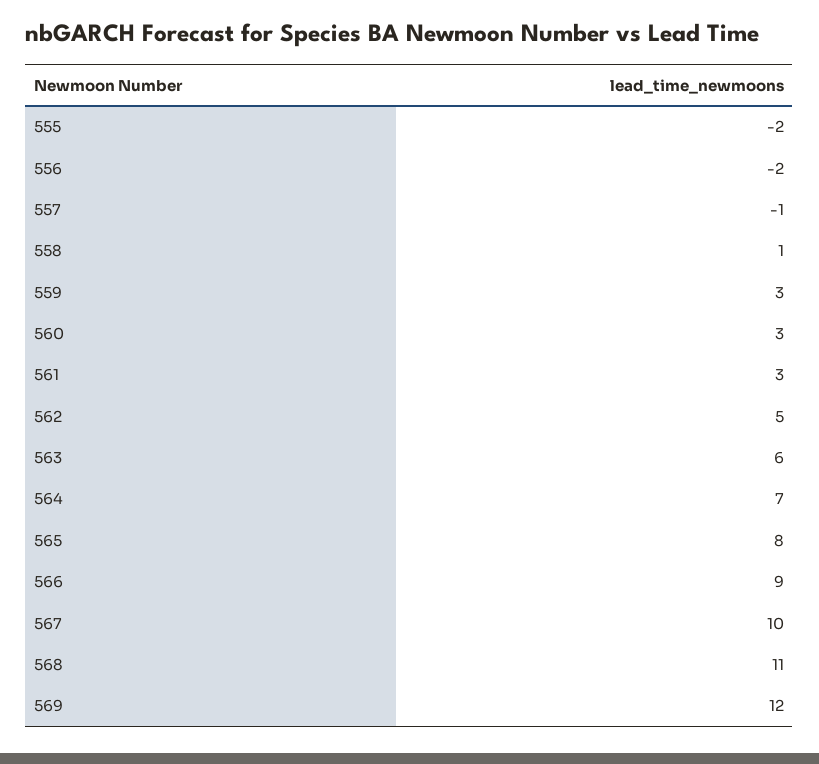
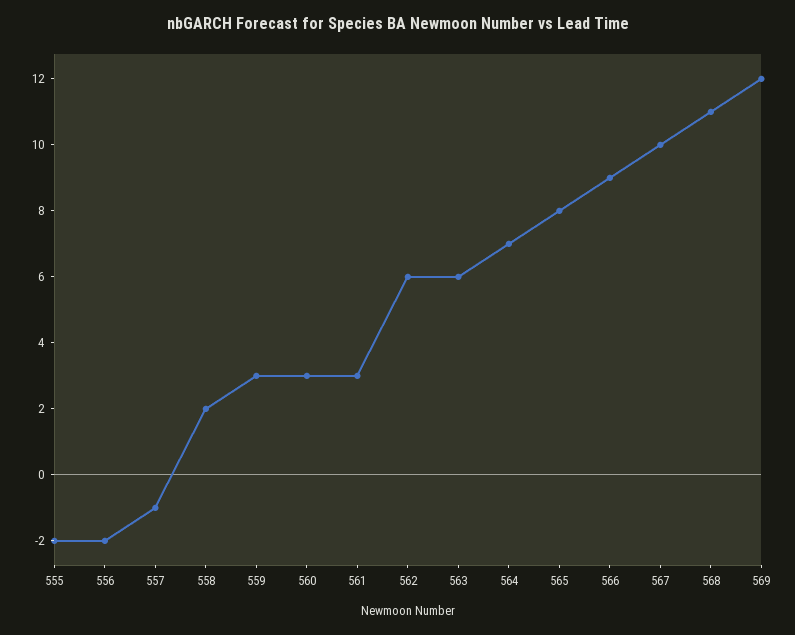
  {
    "555": -2,
    "556": -2,
    "557": -1,
-   "558": 1,
+   "558": 2,
    "559": 3,
    "560": 3,
    "561": 3,
-   "562": 5,
+   "562": 6,
    "563": 6,
    "564": 7,
    "565": 8,
    "566": 9,
    "567": 10,
    "568": 11,
    "569": 12
  }

